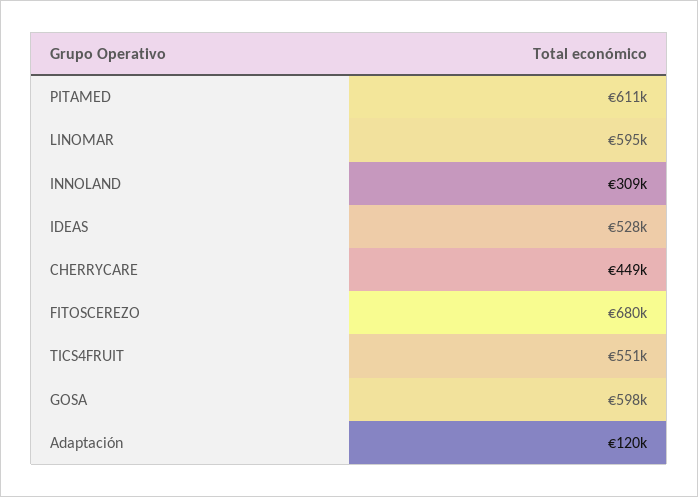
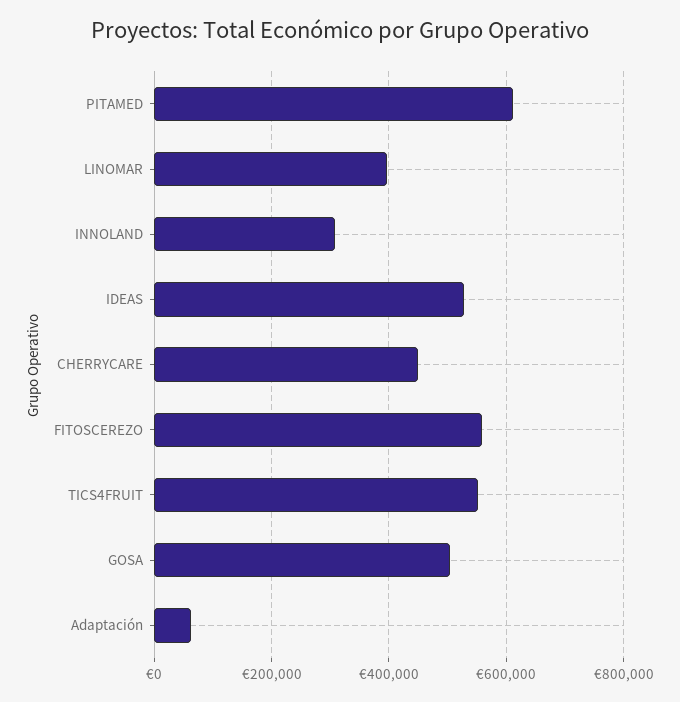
  {
    "PITAMED": 611000,
-   "LINOMAR": 595000,
+   "LINOMAR": 400000,
    "INNOLAND": 309000,
    "IDEAS": 528000,
    "CHERRYCARE": 449000,
-   "FITOSCEREZO": 680000,
+   "FITOSCEREZO": 560000,
    "TICS4FRUIT": 551000,
-   "GOSA": 598000,
+   "GOSA": 500000,
-   "Adaptación": 120000
+   "Adaptación": 60000
  }

